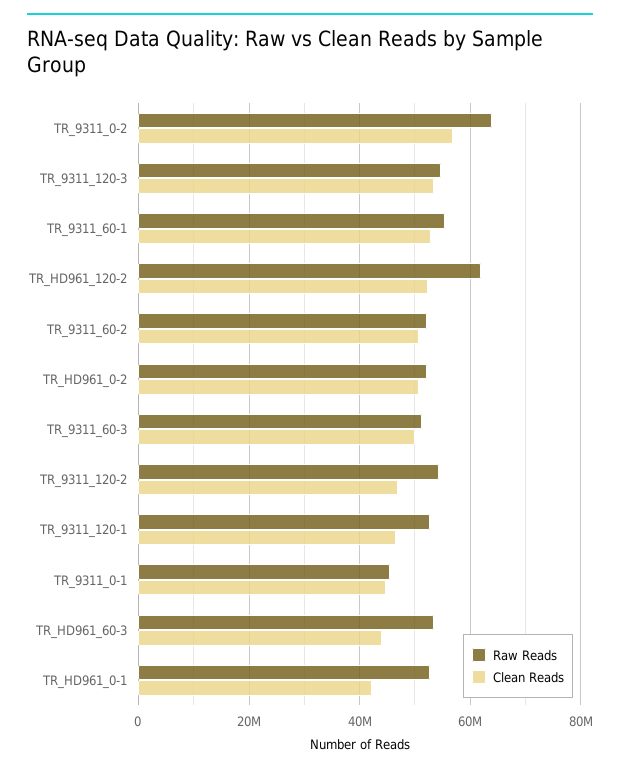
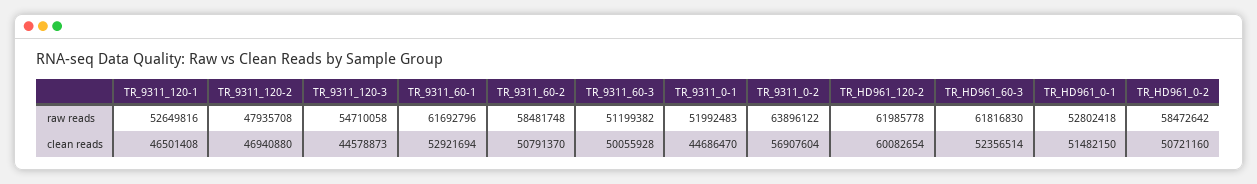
  {
    "Raw Reads": {
      "TR_9311_0-2": 63896122,
      "TR_9311_120-3": 54710058,
-     "TR_9311_60-1": 56000000,
+     "TR_9311_60-1": 61692796,
      "TR_HD961_120-2": 61985778,
-     "TR_9311_60-2": 52000000,
+     "TR_9311_60-2": 58481748,
-     "TR_HD961_0-2": 52000000,
+     "TR_HD961_0-2": 58472642,
      "TR_9311_60-3": 51199382,
-     "TR_9311_120-2": 54000000,
+     "TR_9311_120-2": 47935708,
      "TR_9311_120-1": 52649816,
-     "TR_9311_0-1": 46000000,
+     "TR_9311_0-1": 51992483,
-     "TR_HD961_60-3": 54000000,
+     "TR_HD961_60-3": 61816830,
      "TR_HD961_0-1": 52802418
    },
    "Clean Reads": {
      "TR_9311_0-2": 56907604,
-     "TR_9311_120-3": 54000000,
+     "TR_9311_120-3": 44578873,
      "TR_9311_60-1": 52921694,
-     "TR_HD961_120-2": 52000000,
+     "TR_HD961_120-2": 60082654,
      "TR_9311_60-2": 50791370,
      "TR_HD961_0-2": 50721160,
      "TR_9311_60-3": 50055928,
      "TR_9311_120-2": 46940880,
      "TR_9311_120-1": 46501408,
      "TR_9311_0-1": 44686470,
-     "TR_HD961_60-3": 44000000,
+     "TR_HD961_60-3": 52356514,
-     "TR_HD961_0-1": 42000000
+     "TR_HD961_0-1": 51482150
    }
  }

